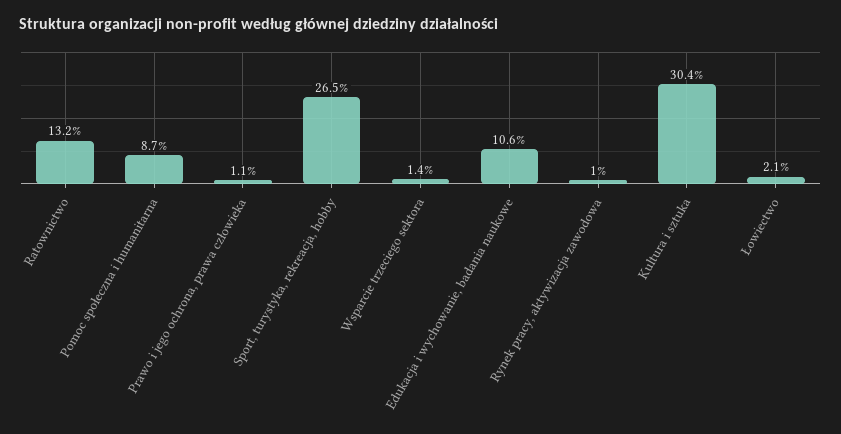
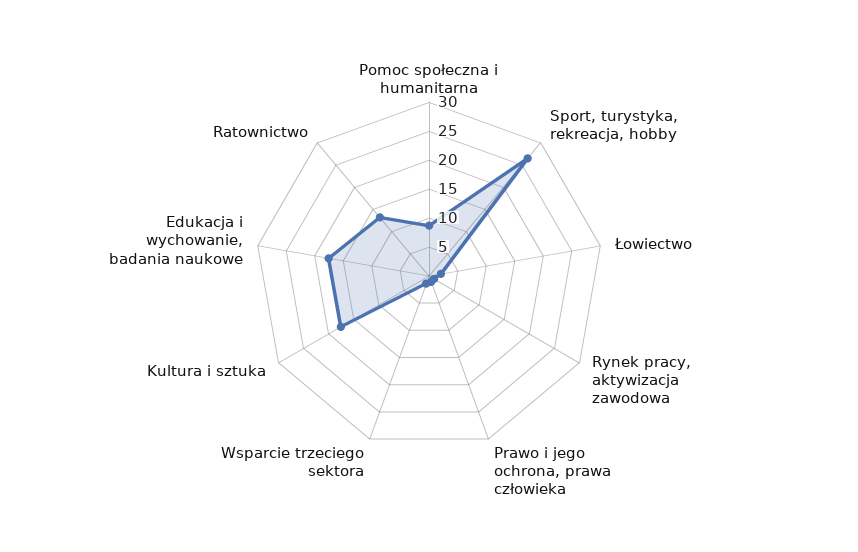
  {
    "Ratownictwo": 13.2,
    "Pomoc społeczna i humanitarna": 8.7,
    "Prawo i jego ochrona, prawa człowieka": 1.1,
    "Sport, turystyka, rekreacja, hobby": 26.5,
    "Wsparcie trzeciego sektora": 1.4,
-   "Edukacja i wychowanie, badania naukowe": 10.6,
+   "Edukacja i wychowanie, badania naukowe": 17.5,
    "Rynek pracy, aktywizacja zawodowa": 1,
-   "Kultura i sztuka": 30.4,
+   "Kultura i sztuka": 17.5,
    "Łowiectwo": 2.1
  }

